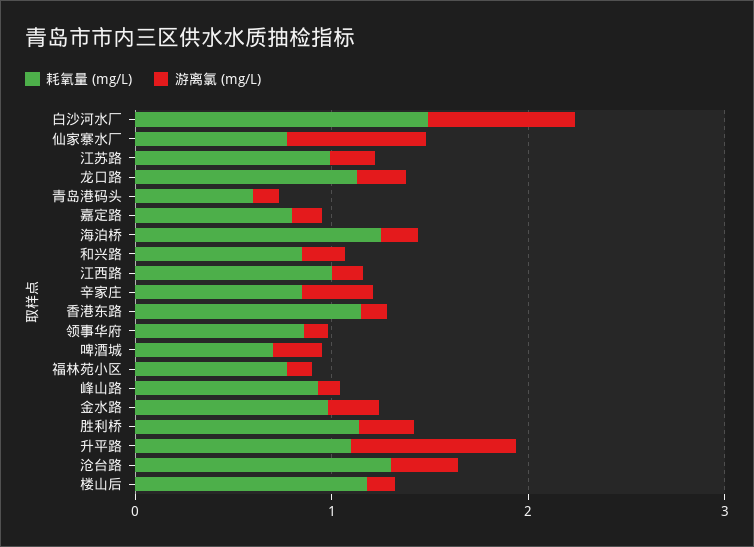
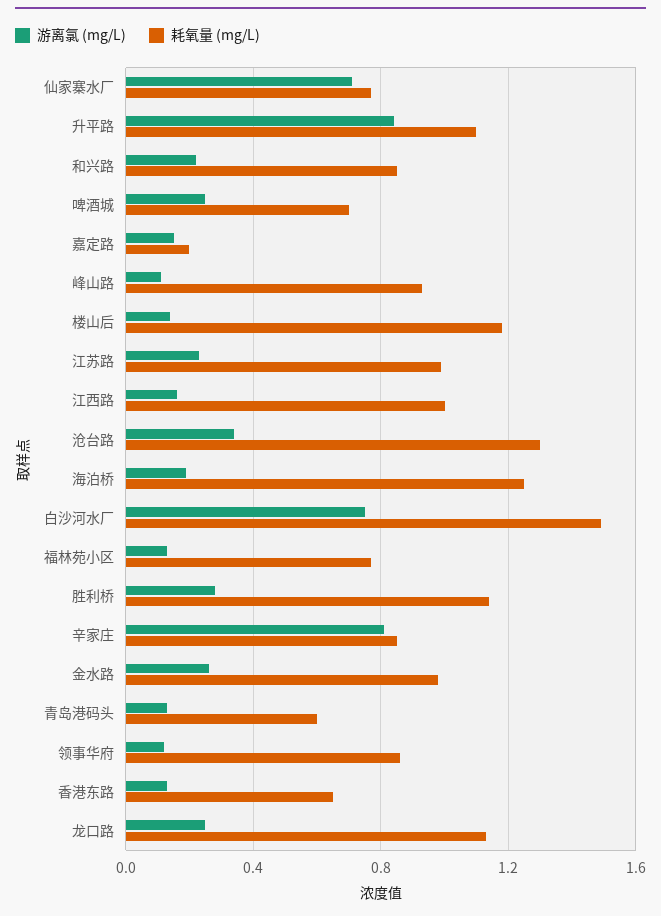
  {
    "耗氧量 (mg/L)": {
      "白沙河水厂": 1.5,
      "仙家寨水厂": 0.75,
      "江苏路": 1,
      "龙口路": 1.15,
      "青岛港码头": 0.6,
-     "嘉定路": 0.8,
+     "嘉定路": 0.2,
      "海泊桥": 1.25,
      "和兴路": 0.85,
      "江西路": 1,
      "辛家庄": 0.85,
-     "香港东路": 1.2,
+     "香港东路": 0.65,
      "领事华府": 0.85,
      "啤酒城": 0.7,
      "福林苑小区": 0.75,
      "峰山路": 0.95,
      "金水路": 1,
      "胜利桥": 1.15,
      "升平路": 1.1,
      "沧台路": 1.3,
      "楼山后": 1.2
    },
    "游离氯 (mg/L)": {
      "白沙河水厂": 0.75,
      "仙家寨水厂": 0.7,
      "江苏路": 0.25,
      "龙口路": 0.25,
      "青岛港码头": 0.15,
      "嘉定路": 0.15,
      "海泊桥": 0.2,
      "和兴路": 0.2,
      "江西路": 0.15,
-     "辛家庄": 0.4,
+     "辛家庄": 0.8,
      "香港东路": 0.15,
      "领事华府": 0.1,
      "啤酒城": 0.25,
      "福林苑小区": 0.15,
      "峰山路": 0.1,
      "金水路": 0.25,
      "胜利桥": 0.3,
      "升平路": 0.85,
      "沧台路": 0.35,
      "楼山后": 0.15
    }
  }

